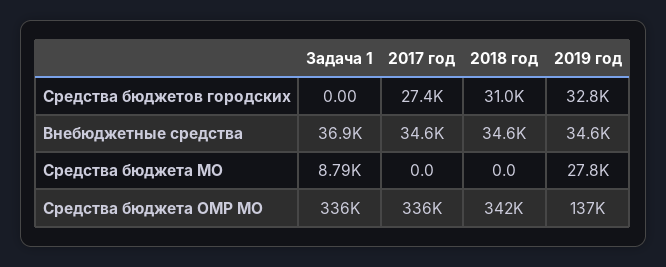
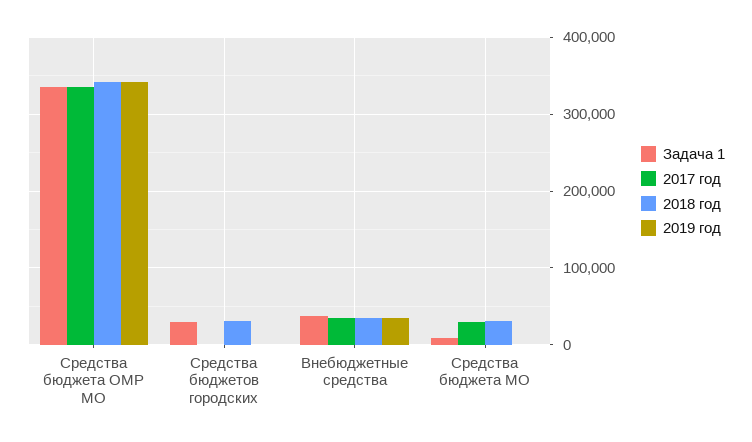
  {
    "Задача 1": {
-     "Средства бюджетов городских": 0,
+     "Средства бюджетов городских": 30000,
      "Внебюджетные средства": 36900,
      "Средства бюджета МО": 8790,
      "Средства бюджета ОМР МО": 336000
    },
    "2017 год": {
-     "Средства бюджетов городских": 27400,
+     "Средства бюджетов городских": 0,
      "Внебюджетные средства": 34600,
-     "Средства бюджета МО": 0,
+     "Средства бюджета МО": 30000,
      "Средства бюджета ОМР МО": 336000
    },
    "2018 год": {
      "Средства бюджетов городских": 31000,
      "Внебюджетные средства": 34600,
-     "Средства бюджета МО": 0,
+     "Средства бюджета МО": 30000,
      "Средства бюджета ОМР МО": 342000
    },
    "2019 год": {
-     "Средства бюджетов городских": 32800,
+     "Средства бюджетов городских": 0,
      "Внебюджетные средства": 34600,
-     "Средства бюджета МО": 27800,
+     "Средства бюджета МО": 0,
-     "Средства бюджета ОМР МО": 137000
+     "Средства бюджета ОМР МО": 340000
    }
  }

